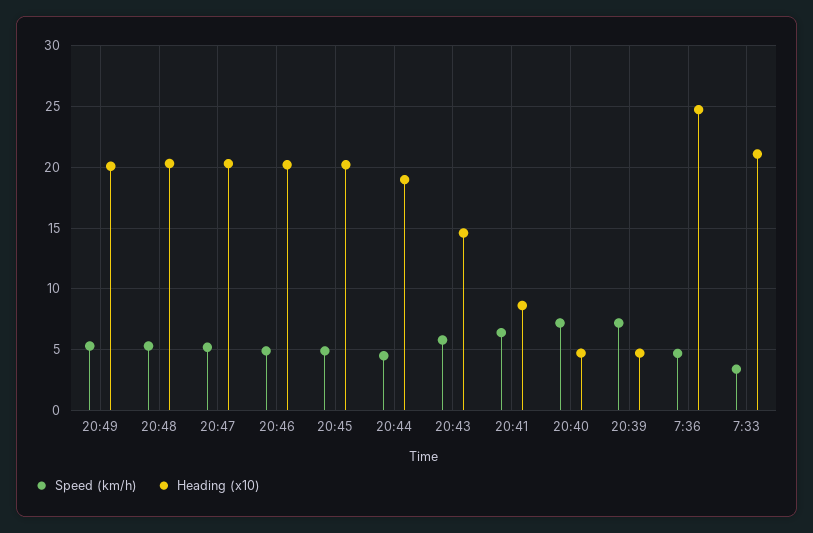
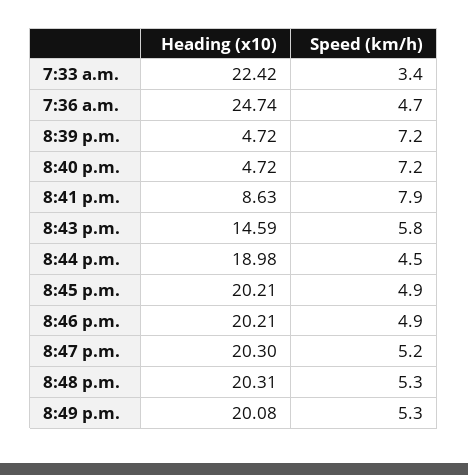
  {
    "Speed (km/h)": {
      "20:49": 5.3,
      "20:48": 5.3,
      "20:47": 5.2,
      "20:46": 4.9,
      "20:45": 4.9,
      "20:44": 4.5,
      "20:43": 5.8,
-     "20:41": 6.5,
+     "20:41": 7.9,
      "20:40": 7.2,
      "20:39": 7.2,
      "7:36": 4.7,
      "7:33": 3.4
    },
    "Heading (x10)": {
      "20:49": 20.08,
      "20:48": 20.31,
      "20:47": 20.3,
      "20:46": 20.21,
      "20:45": 20.21,
      "20:44": 18.98,
      "20:43": 14.59,
      "20:41": 8.63,
      "20:40": 4.72,
      "20:39": 4.72,
      "7:36": 24.74,
-     "7:33": 21
+     "7:33": 22.42
    }
  }

